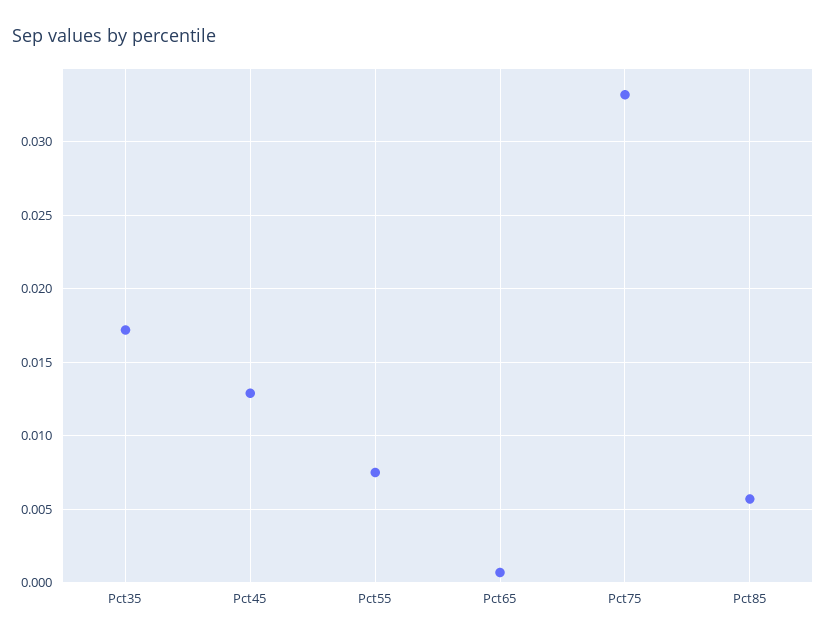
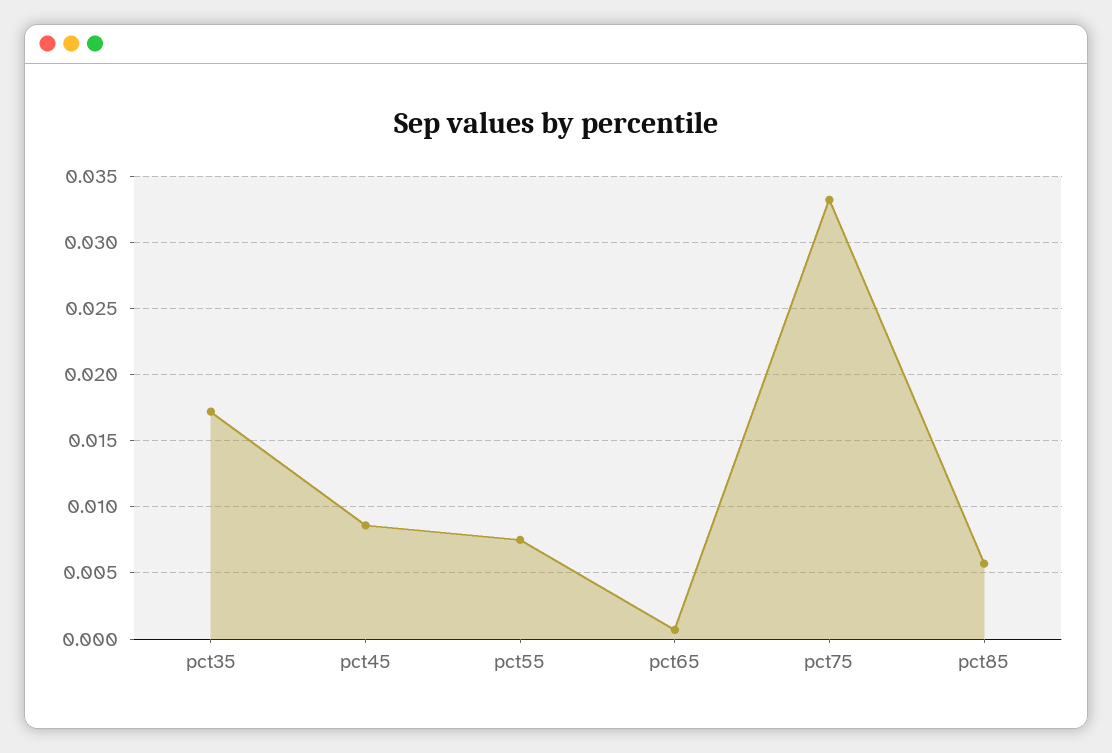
  {
    "Pct35": 0.017,
-   "Pct45": 0.013,
+   "Pct45": 0.0085,
    "Pct55": 0.0075,
    "Pct65": 0.0005,
    "Pct75": 0.033,
    "Pct85": 0.0055
  }

